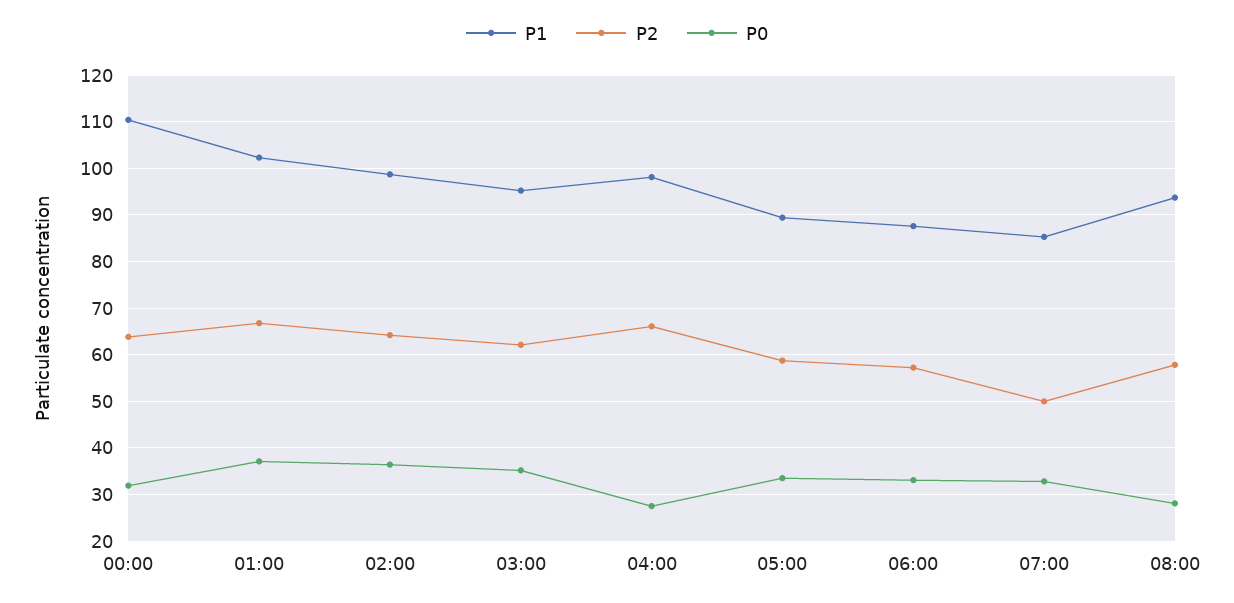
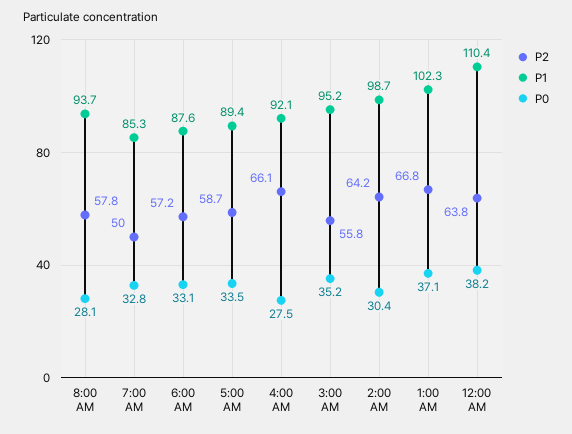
  {
    "P1": {
      "00:00": 110.4,
      "01:00": 102.3,
      "02:00": 98.7,
      "03:00": 95.2,
-     "04:00": 98,
+     "04:00": 92.1,
      "05:00": 89.4,
      "06:00": 87.6,
      "07:00": 85.3,
      "08:00": 93.7
    },
    "P2": {
      "00:00": 63.8,
      "01:00": 66.8,
      "02:00": 64.2,
-     "03:00": 62,
+     "03:00": 55.8,
      "04:00": 66.1,
      "05:00": 58.7,
      "06:00": 57.2,
      "07:00": 50,
      "08:00": 57.8
    },
    "P0": {
-     "00:00": 32,
+     "00:00": 38.2,
      "01:00": 37.1,
-     "02:00": 36,
+     "02:00": 30.4,
      "03:00": 35.2,
      "04:00": 27.5,
      "05:00": 33.5,
      "06:00": 33.1,
      "07:00": 32.8,
      "08:00": 28.1
    }
  }

